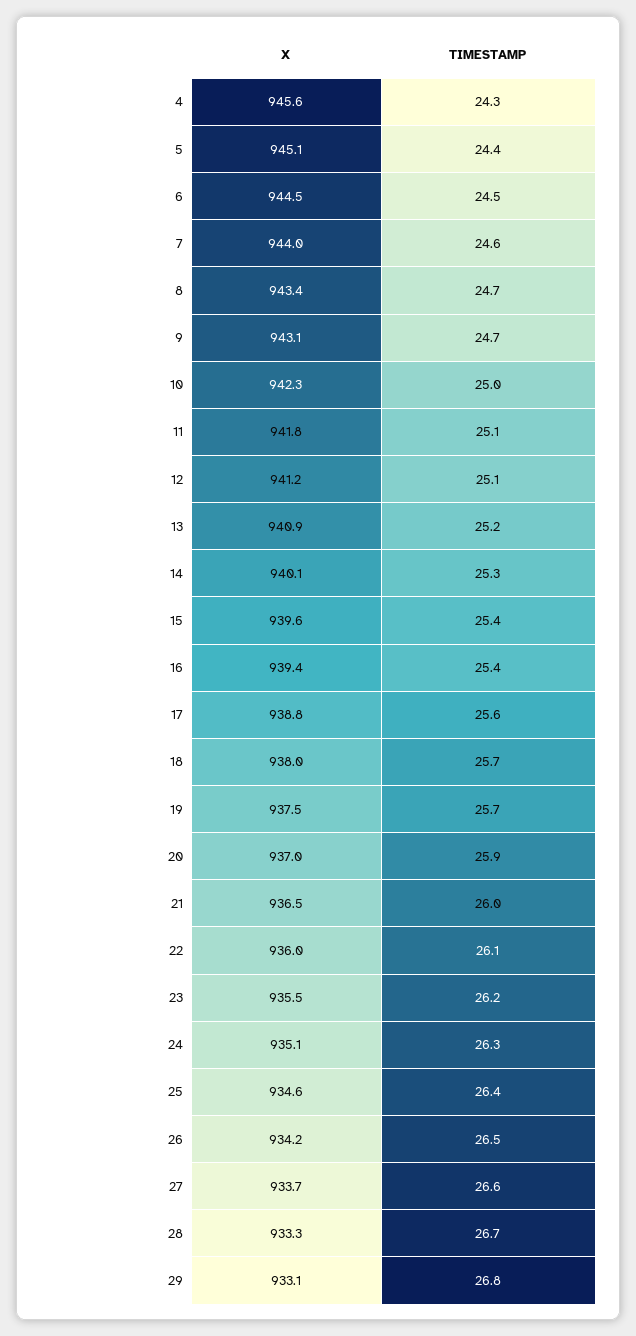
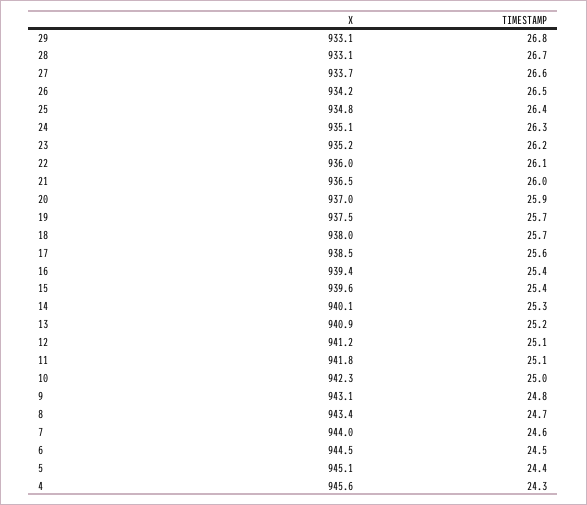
  {
    "X": {
      "4": 945.6,
      "5": 945.1,
      "6": 944.5,
      "7": 944,
      "8": 943.4,
      "9": 943.1,
      "10": 942.3,
      "11": 941.8,
      "12": 941.2,
      "13": 940.9,
      "14": 940.1,
      "15": 939.6,
      "16": 939.4,
-     "17": 938.8,
+     "17": 938.5,
      "18": 938,
      "19": 937.5,
      "20": 937,
      "21": 936.5,
      "22": 936,
-     "23": 935.5,
+     "23": 935.2,
      "24": 935.1,
-     "25": 934.6,
+     "25": 934.8,
      "26": 934.2,
      "27": 933.7,
-     "28": 933.3,
+     "28": 933.1,
      "29": 933.1
    },
    "TIMESTAMP": {
      "4": 24.3,
      "5": 24.4,
      "6": 24.5,
      "7": 24.6,
      "8": 24.7,
-     "9": 24.7,
+     "9": 24.8,
      "10": 25,
      "11": 25.1,
      "12": 25.1,
      "13": 25.2,
      "14": 25.3,
      "15": 25.4,
      "16": 25.4,
      "17": 25.6,
      "18": 25.7,
      "19": 25.7,
      "20": 25.9,
      "21": 26,
      "22": 26.1,
      "23": 26.2,
      "24": 26.3,
      "25": 26.4,
      "26": 26.5,
      "27": 26.6,
      "28": 26.7,
      "29": 26.8
    }
  }

